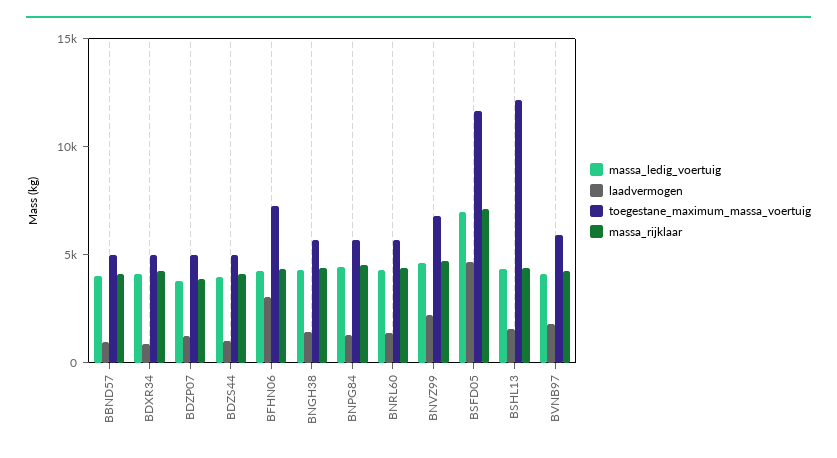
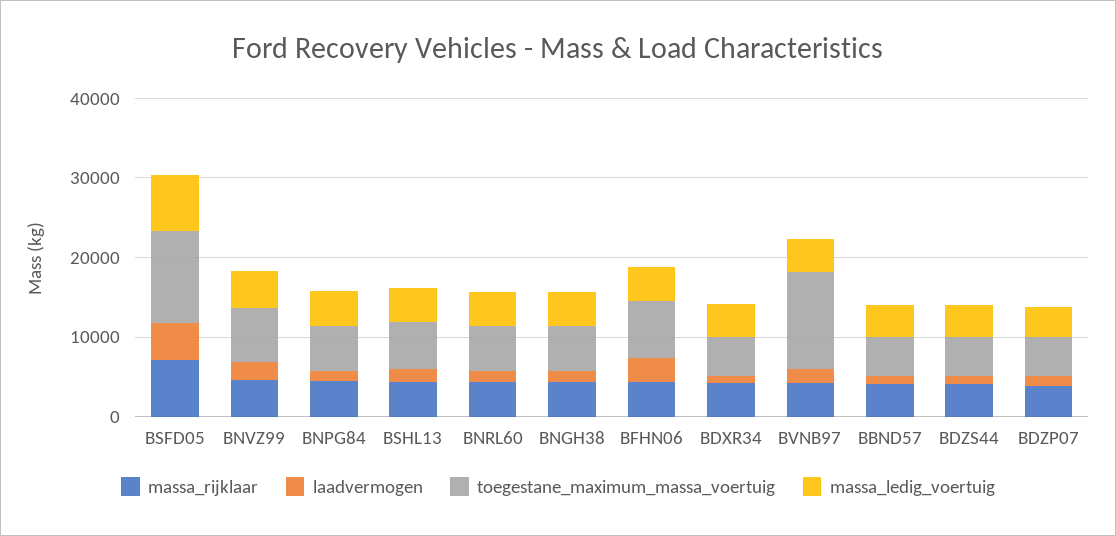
  {
    "massa_ledig_voertuig": {
      "BBND57": 4000,
      "BDXR34": 4000,
      "BDZP07": 4000,
      "BDZS44": 4000,
      "BFHN06": 4000,
      "BNGH38": 4000,
      "BNPG84": 4000,
      "BNRL60": 4000,
      "BNVZ99": 5000,
      "BSFD05": 7000,
      "BSHL13": 4000,
      "BVNB97": 4000
    },
    "laadvermogen": {
      "BBND57": 1000,
      "BDXR34": 1000,
      "BDZP07": 1000,
      "BDZS44": 1000,
      "BFHN06": 3000,
      "BNGH38": 1000,
      "BNPG84": 1000,
      "BNRL60": 1000,
      "BNVZ99": 2000,
      "BSFD05": 5000,
      "BSHL13": 2000,
      "BVNB97": 2000
    },
    "toegestane_maximum_massa_voertuig": {
      "BBND57": 5000,
      "BDXR34": 5000,
      "BDZP07": 5000,
      "BDZS44": 5000,
      "BFHN06": 7000,
      "BNGH38": 6000,
      "BNPG84": 6000,
      "BNRL60": 6000,
      "BNVZ99": 7000,
      "BSFD05": 12000,
-     "BSHL13": 12000,
+     "BSHL13": 6000,
-     "BVNB97": 6000
+     "BVNB97": 12000
    },
    "massa_rijklaar": {
      "BBND57": 4000,
      "BDXR34": 4000,
      "BDZP07": 4000,
      "BDZS44": 4000,
      "BFHN06": 4000,
      "BNGH38": 4000,
      "BNPG84": 5000,
      "BNRL60": 4000,
      "BNVZ99": 5000,
      "BSFD05": 7000,
      "BSHL13": 4000,
      "BVNB97": 4000
    }
  }

